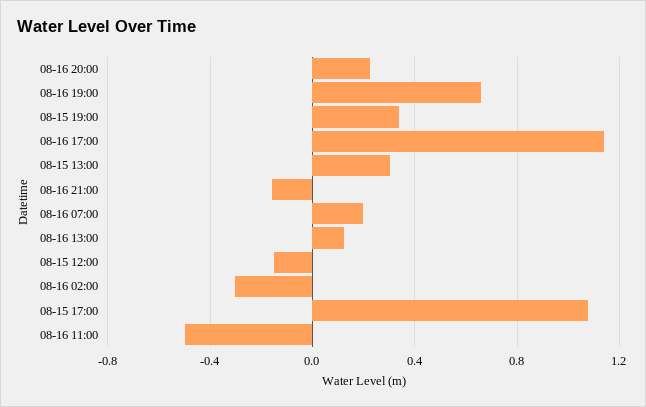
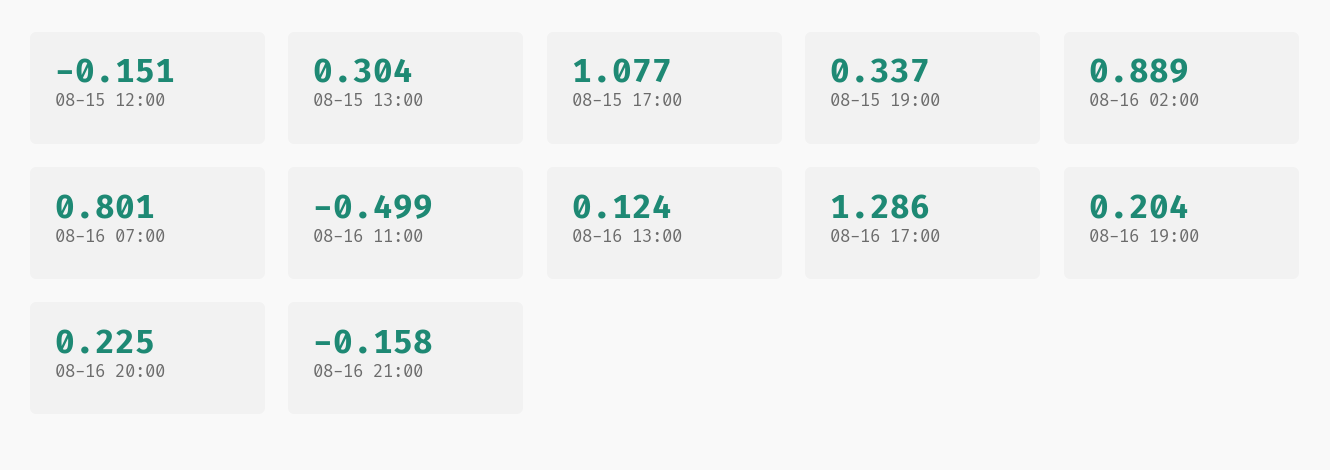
  {
    "08-16 20:00": 0.225,
-   "08-16 19:00": 0.65,
+   "08-16 19:00": 0.204,
    "08-15 19:00": 0.337,
-   "08-16 17:00": 1.15,
+   "08-16 17:00": 1.286,
    "08-15 13:00": 0.304,
    "08-16 21:00": -0.158,
-   "08-16 07:00": 0.2,
+   "08-16 07:00": 0.801,
    "08-16 13:00": 0.124,
    "08-15 12:00": -0.151,
-   "08-16 02:00": -0.3,
+   "08-16 02:00": 0.889,
    "08-15 17:00": 1.077,
    "08-16 11:00": -0.499
  }

